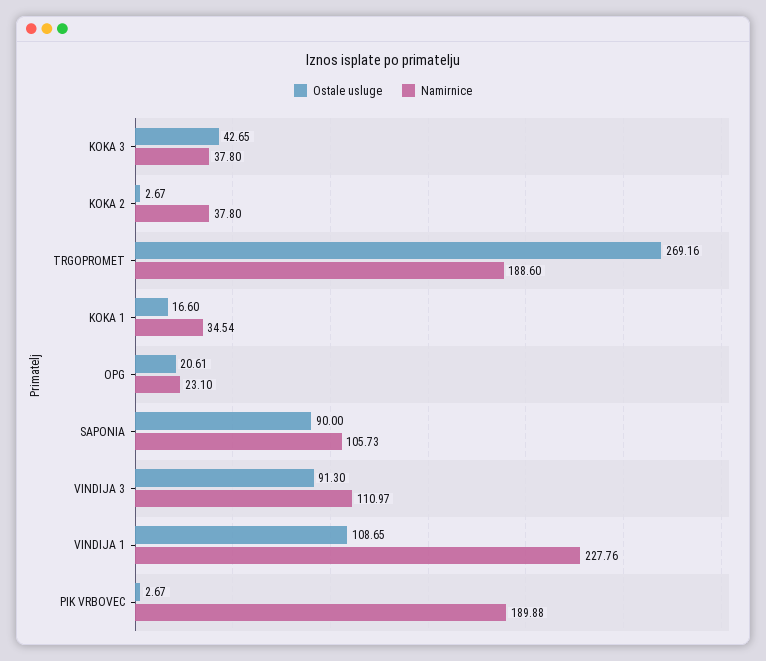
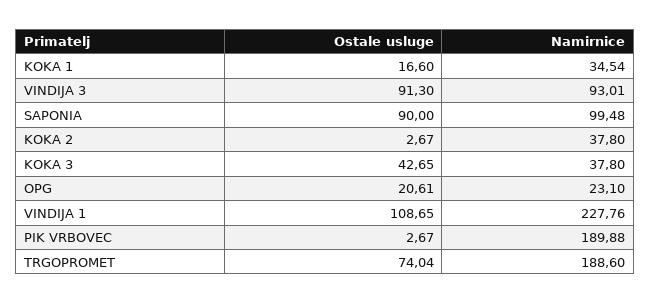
  {
    "Ostale usluge": {
      "KOKA 3": 42.65,
      "KOKA 2": 2.67,
-     "TRGOPROMET": 269.16,
+     "TRGOPROMET": 74.04,
      "KOKA 1": 16.6,
      "OPG": 20.61,
      "SAPONIA": 90,
      "VINDIJA 3": 91.3,
      "VINDIJA 1": 108.65,
      "PIK VRBOVEC": 2.67
    },
    "Namirnice": {
      "KOKA 3": 37.8,
      "KOKA 2": 37.8,
      "TRGOPROMET": 188.6,
      "KOKA 1": 34.54,
      "OPG": 23.1,
-     "SAPONIA": 105.73,
+     "SAPONIA": 99.48,
-     "VINDIJA 3": 110.97,
+     "VINDIJA 3": 93.01,
      "VINDIJA 1": 227.76,
      "PIK VRBOVEC": 189.88
    }
  }

